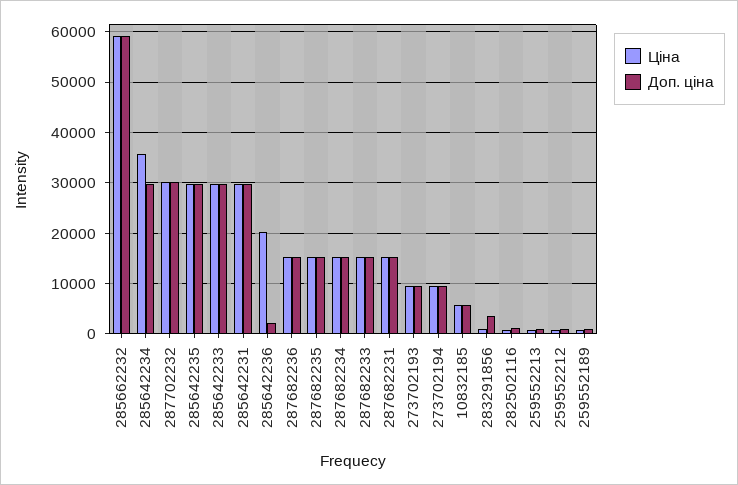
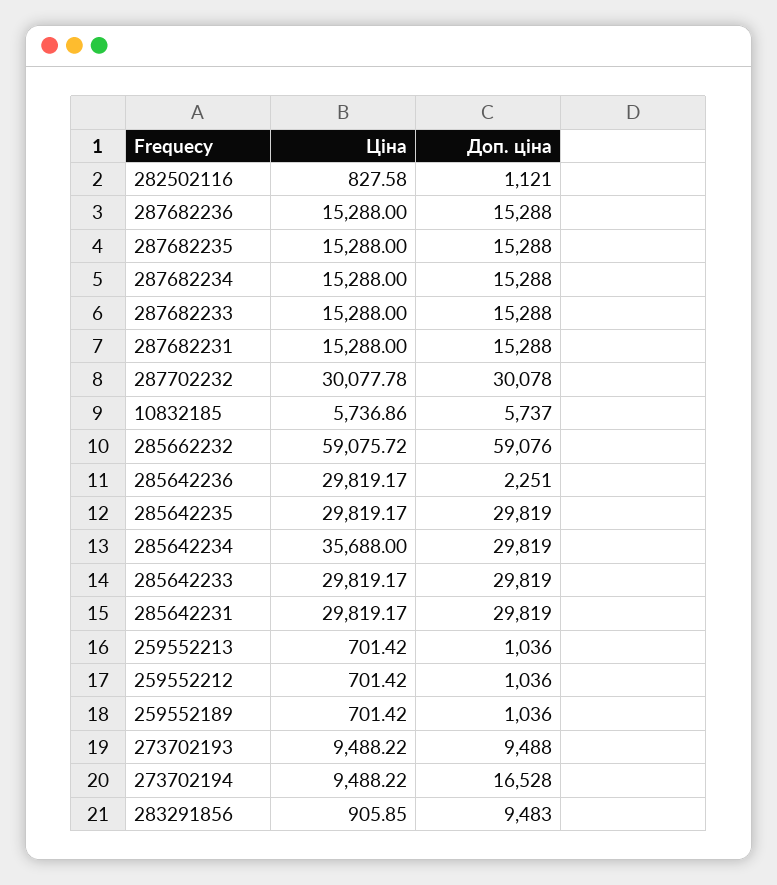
  {
    "Ціна": {
      "285662232": 59075.72,
      "285642234": 35688,
      "287702232": 30077.78,
      "285642235": 29819.17,
      "285642233": 29819.17,
      "285642231": 29819.17,
-     "285642236": 20000,
+     "285642236": 29819.17,
      "287682236": 15288,
      "287682235": 15288,
      "287682234": 15288,
      "287682233": 15288,
      "287682231": 15288,
      "273702193": 9488.22,
      "273702194": 9488.22,
      "10832185": 5736.86,
      "283291856": 905.85,
      "282502116": 827.58,
      "259552213": 701.42,
      "259552212": 701.42,
      "259552189": 701.42
    },
    "Доп. ціна": {
      "285662232": 59076,
      "285642234": 29819,
      "287702232": 30078,
      "285642235": 29819,
      "285642233": 29819,
      "285642231": 29819,
      "285642236": 2251,
      "287682236": 15288,
      "287682235": 15288,
      "287682234": 15288,
      "287682233": 15288,
      "287682231": 15288,
      "273702193": 9488,
-     "273702194": 10000,
+     "273702194": 16528,
      "10832185": 5737,
-     "283291856": 4000,
+     "283291856": 9483,
      "282502116": 1121,
      "259552213": 1036,
      "259552212": 1036,
      "259552189": 1036
    }
  }

